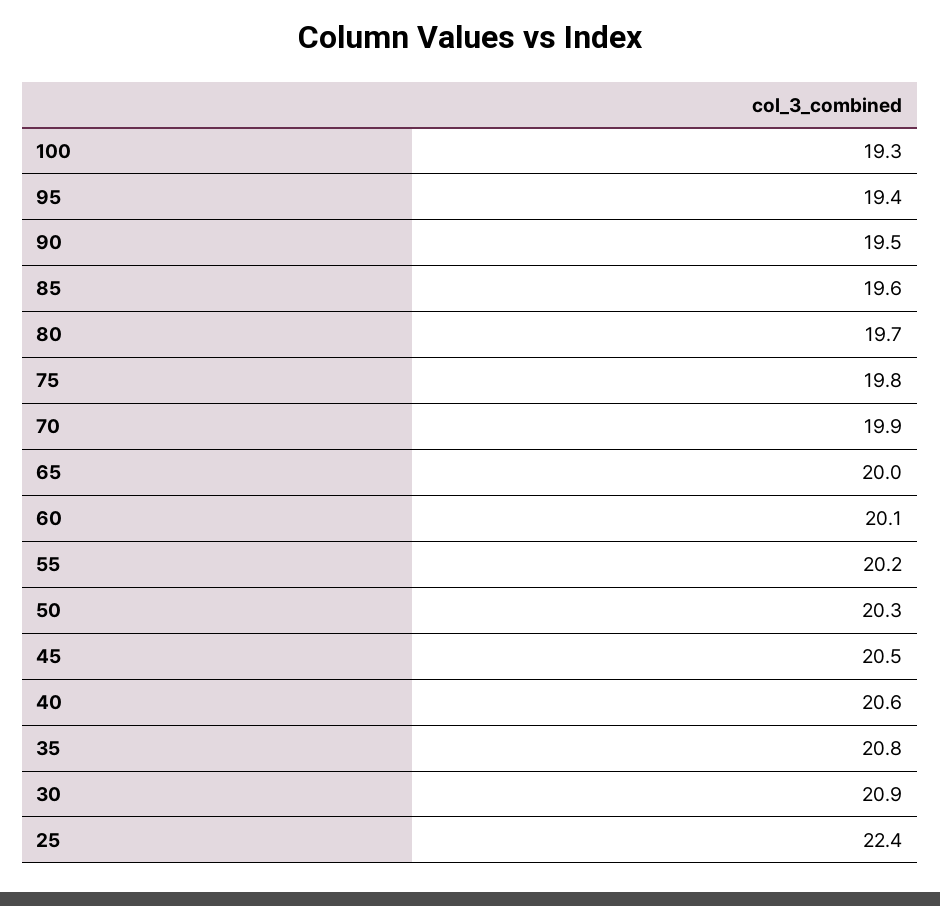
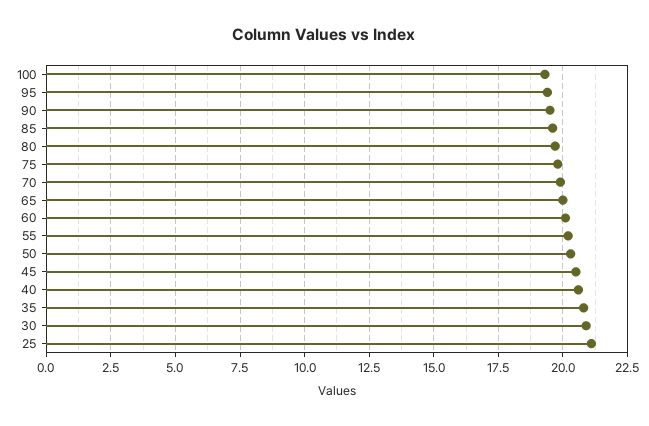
  {
    "100": 19.3,
    "95": 19.4,
    "90": 19.5,
    "85": 19.6,
    "80": 19.7,
    "75": 19.8,
    "70": 19.9,
    "65": 20,
    "60": 20.1,
    "55": 20.2,
    "50": 20.3,
    "45": 20.5,
    "40": 20.6,
    "35": 20.8,
    "30": 20.9,
-   "25": 22.4
+   "25": 21
  }

